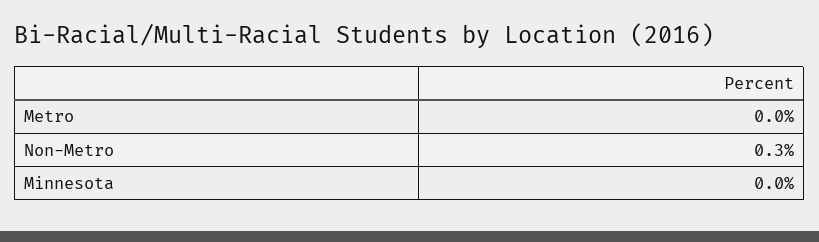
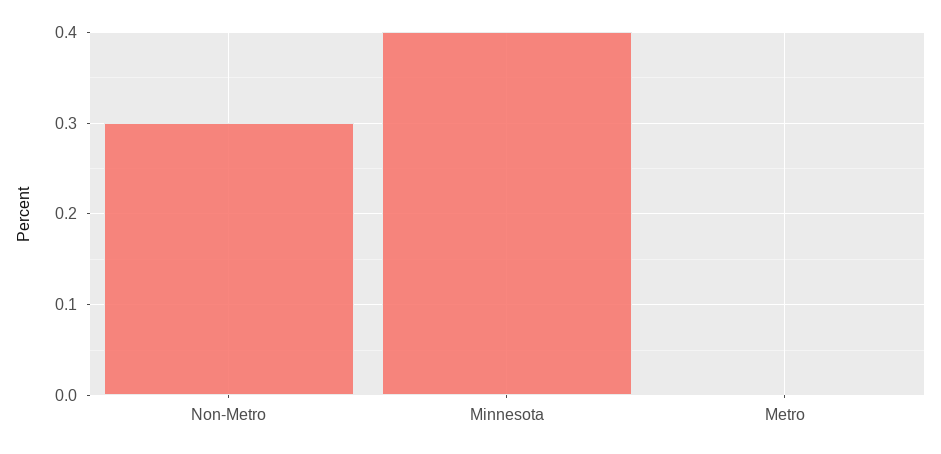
  {
    "Metro": 0,
    "Non-Metro": 0.3,
-   "Minnesota": 0
+   "Minnesota": 0.4
  }

